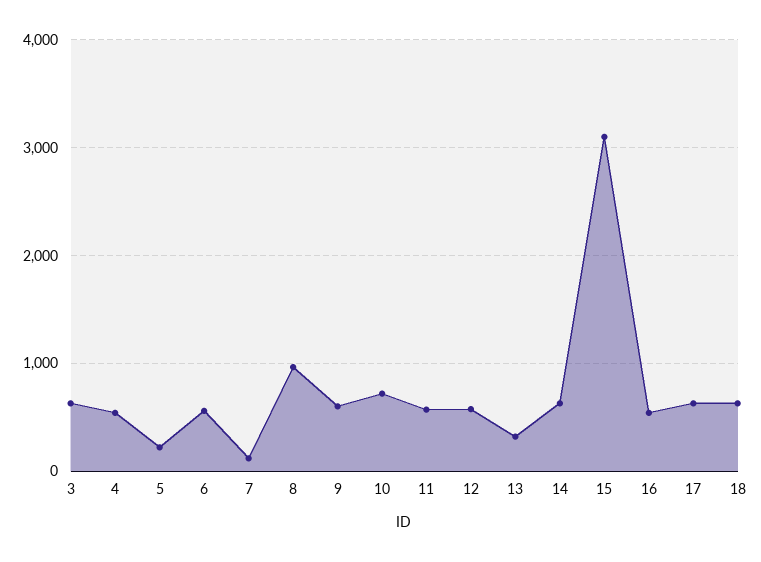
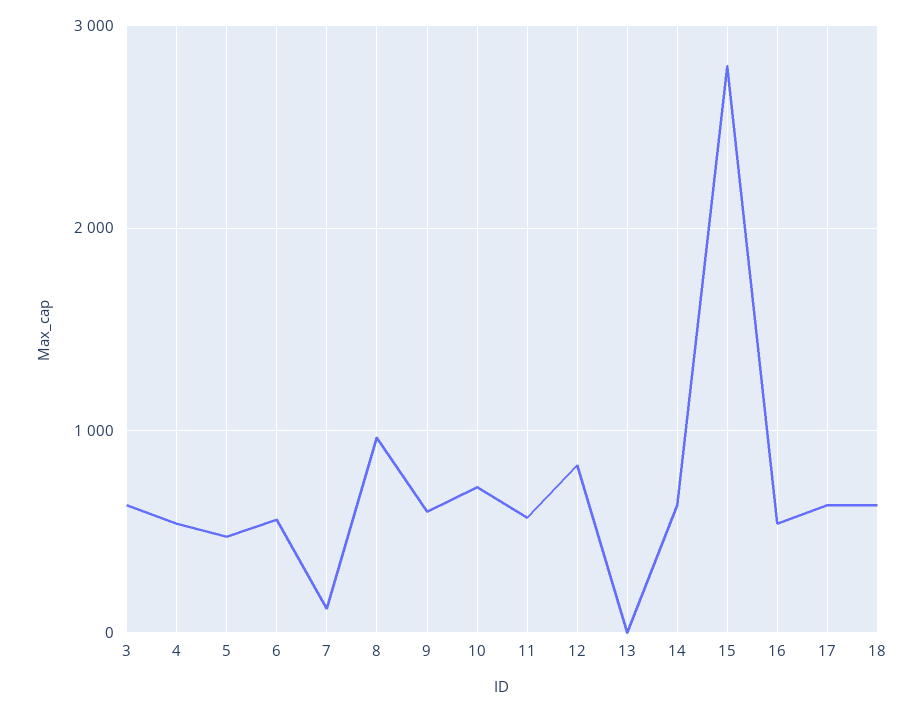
  {
    "3": 600,
    "4": 500,
-   "5": 200,
+   "5": 500,
    "6": 600,
    "7": 100,
    "8": 1000,
    "9": 600,
    "10": 700,
    "11": 600,
-   "12": 600,
+   "12": 800,
-   "13": 300,
+   "13": 0,
    "14": 600,
-   "15": 3100,
+   "15": 2800,
    "16": 500,
    "17": 600,
    "18": 600
  }

